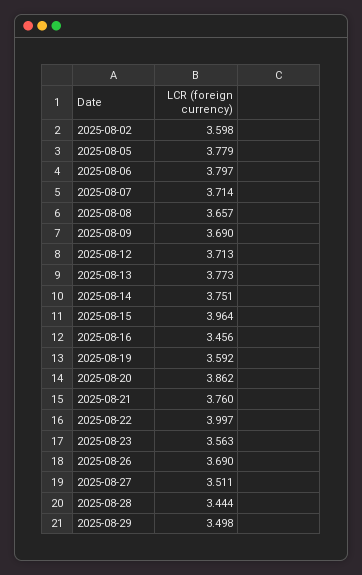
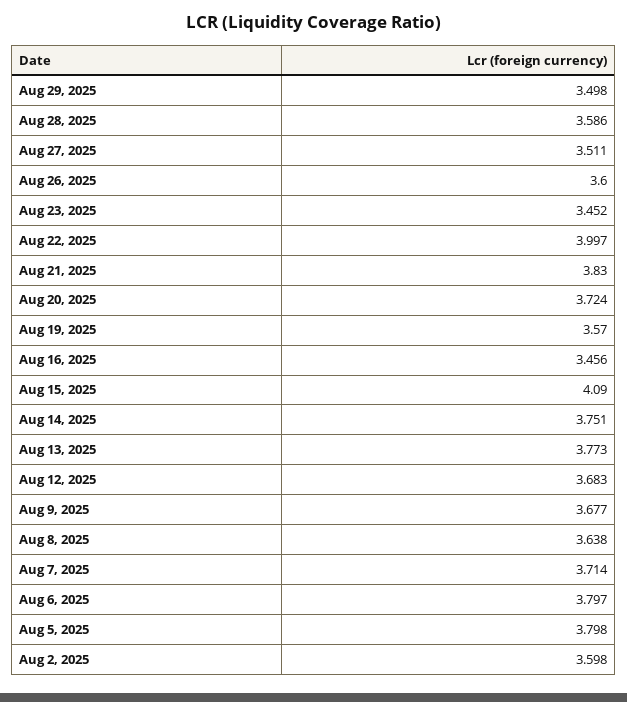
  {
    "2025-08-02": 3.598,
-   "2025-08-05": 3.779,
+   "2025-08-05": 3.798,
    "2025-08-06": 3.797,
    "2025-08-07": 3.714,
-   "2025-08-08": 3.657,
+   "2025-08-08": 3.638,
-   "2025-08-09": 3.69,
+   "2025-08-09": 3.677,
-   "2025-08-12": 3.713,
+   "2025-08-12": 3.683,
    "2025-08-13": 3.773,
    "2025-08-14": 3.751,
-   "2025-08-15": 3.964,
+   "2025-08-15": 4.09,
    "2025-08-16": 3.456,
-   "2025-08-19": 3.592,
+   "2025-08-19": 3.57,
-   "2025-08-20": 3.862,
+   "2025-08-20": 3.724,
-   "2025-08-21": 3.76,
+   "2025-08-21": 3.83,
    "2025-08-22": 3.997,
-   "2025-08-23": 3.563,
+   "2025-08-23": 3.452,
-   "2025-08-26": 3.69,
+   "2025-08-26": 3.6,
    "2025-08-27": 3.511,
-   "2025-08-28": 3.444,
+   "2025-08-28": 3.586,
    "2025-08-29": 3.498
  }

